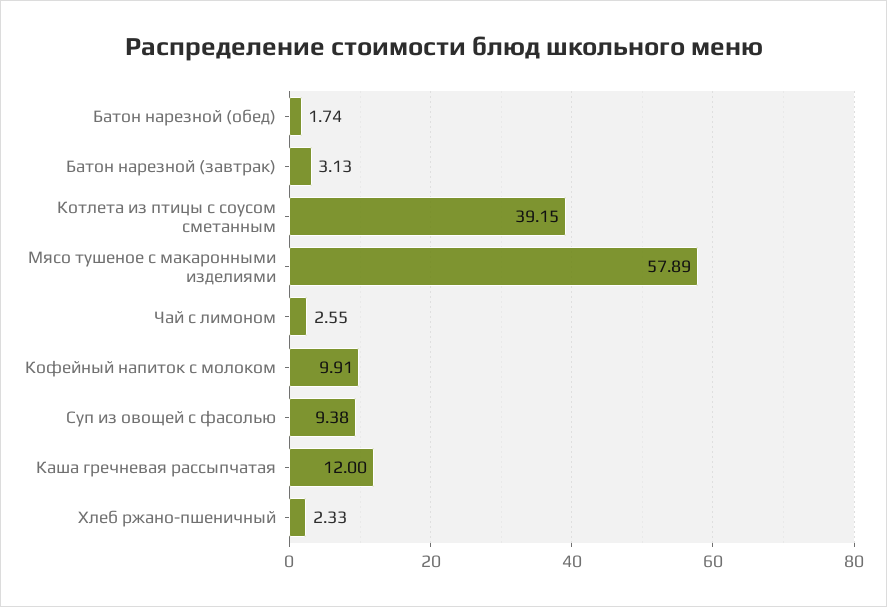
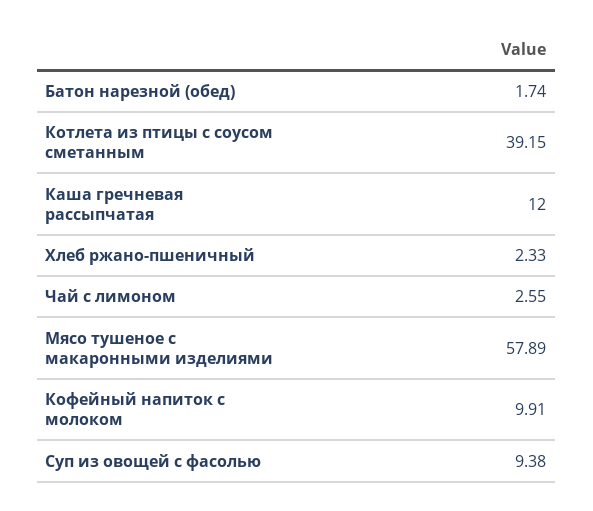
  {
    "Батон нарезной (обед)": 1.74,
-   "Батон нарезной (завтрак)": 3.13,
    "Котлета из птицы с соусом сметанным": 39.15,
    "Мясо тушеное с макаронными изделиями": 57.89,
    "Чай с лимоном": 2.55,
    "Кофейный напиток с молоком": 9.91,
    "Суп из овощей с фасолью": 9.38,
    "Каша гречневая рассыпчатая": 12,
    "Хлеб ржано-пшеничный": 2.33
  }

